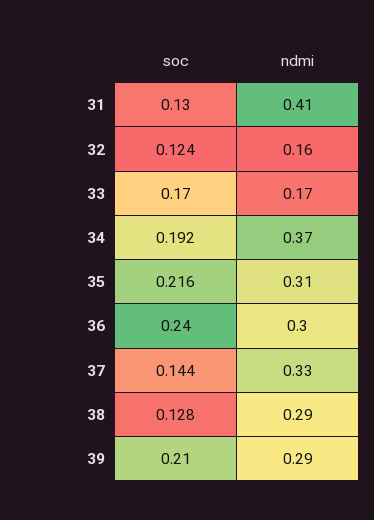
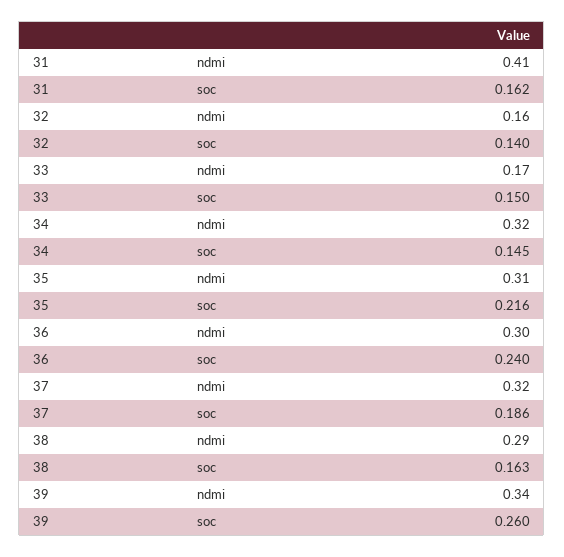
  {
    "soc": {
-     "31": 0.13,
+     "31": 0.162,
-     "32": 0.124,
+     "32": 0.14,
-     "33": 0.17,
+     "33": 0.15,
-     "34": 0.192,
+     "34": 0.145,
      "35": 0.216,
      "36": 0.24,
-     "37": 0.144,
+     "37": 0.186,
-     "38": 0.128,
+     "38": 0.163,
-     "39": 0.21
+     "39": 0.26
    },
    "ndmi": {
      "31": 0.41,
      "32": 0.16,
      "33": 0.17,
-     "34": 0.37,
+     "34": 0.32,
      "35": 0.31,
      "36": 0.3,
-     "37": 0.33,
+     "37": 0.32,
      "38": 0.29,
-     "39": 0.29
+     "39": 0.34
    }
  }

